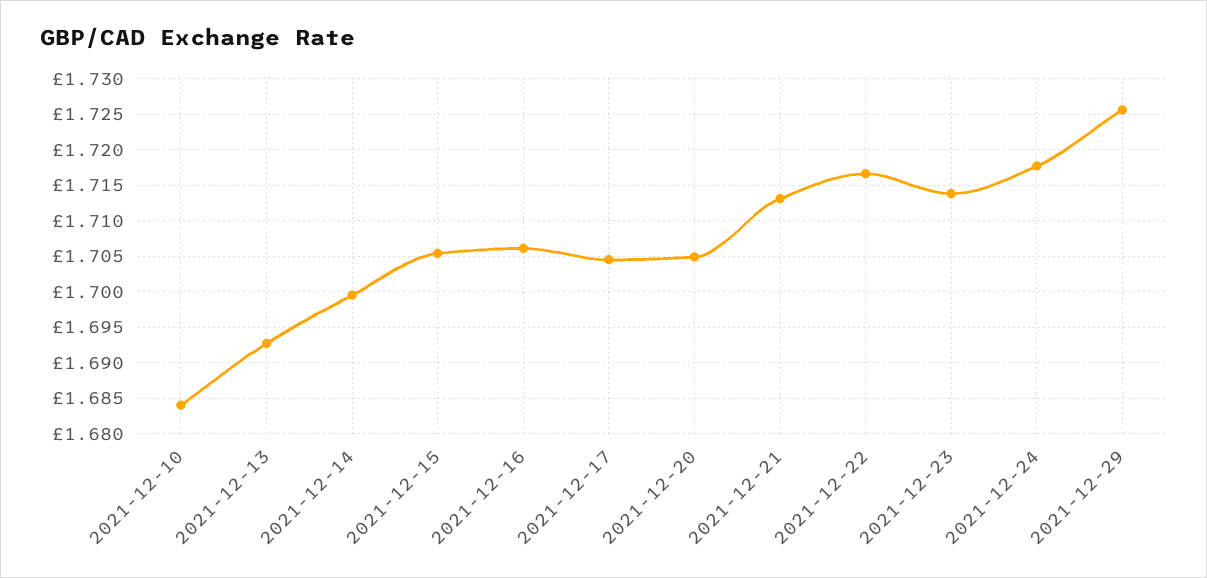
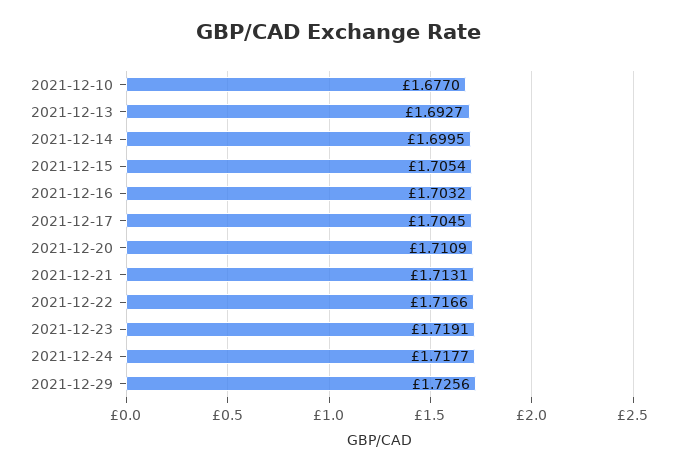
  {
-   "2021-12-10": 1.684,
+   "2021-12-10": 1.677,
    "2021-12-13": 1.6927,
    "2021-12-14": 1.6995,
    "2021-12-15": 1.7054,
-   "2021-12-16": 1.706,
+   "2021-12-16": 1.7032,
    "2021-12-17": 1.7045,
-   "2021-12-20": 1.705,
+   "2021-12-20": 1.7109,
    "2021-12-21": 1.7131,
    "2021-12-22": 1.7166,
-   "2021-12-23": 1.714,
+   "2021-12-23": 1.7191,
    "2021-12-24": 1.7177,
    "2021-12-29": 1.7256
  }

